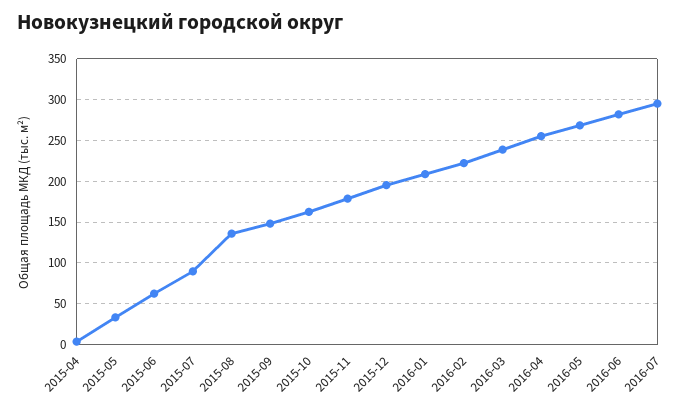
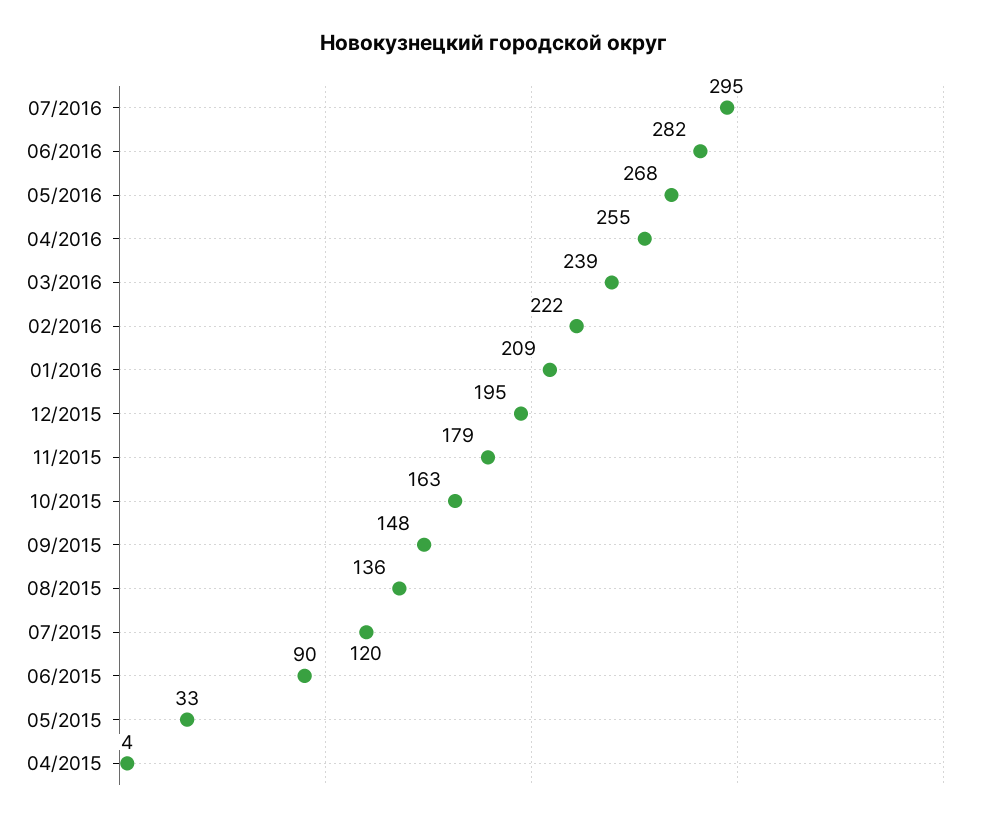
  {
    "2015-04": 4,
    "2015-05": 33,
-   "2015-06": 60,
+   "2015-06": 90,
-   "2015-07": 90,
+   "2015-07": 120,
    "2015-08": 136,
    "2015-09": 148,
    "2015-10": 163,
    "2015-11": 179,
    "2015-12": 195,
    "2016-01": 209,
    "2016-02": 222,
    "2016-03": 239,
    "2016-04": 255,
    "2016-05": 268,
    "2016-06": 282,
    "2016-07": 295
  }

